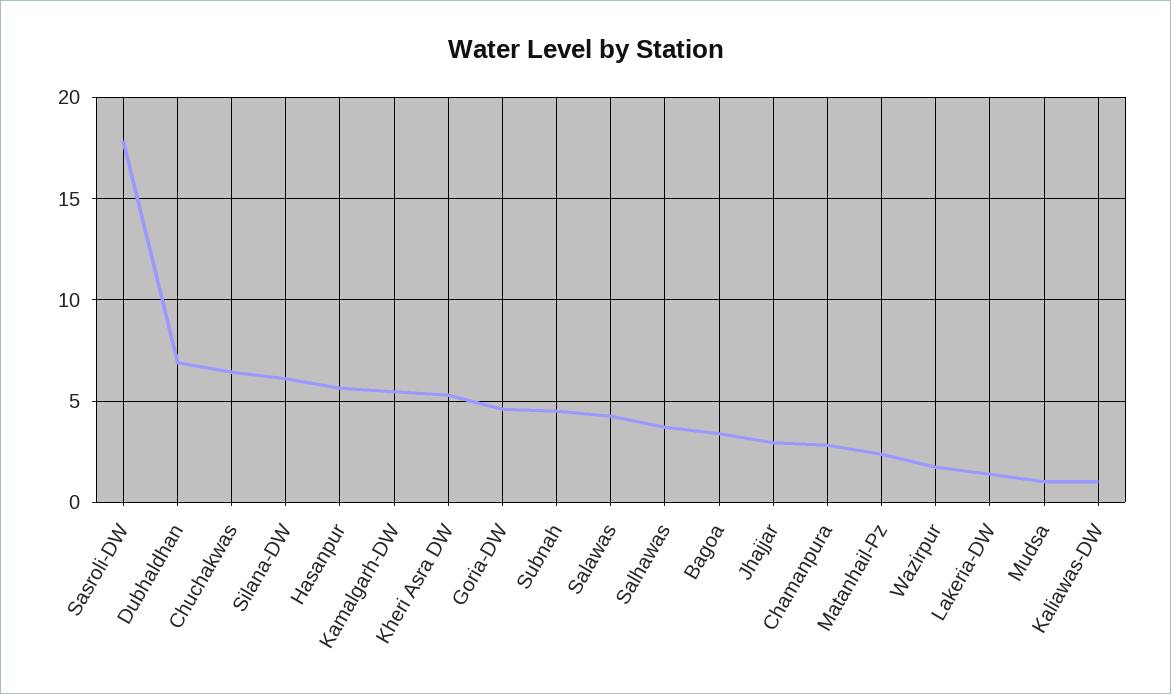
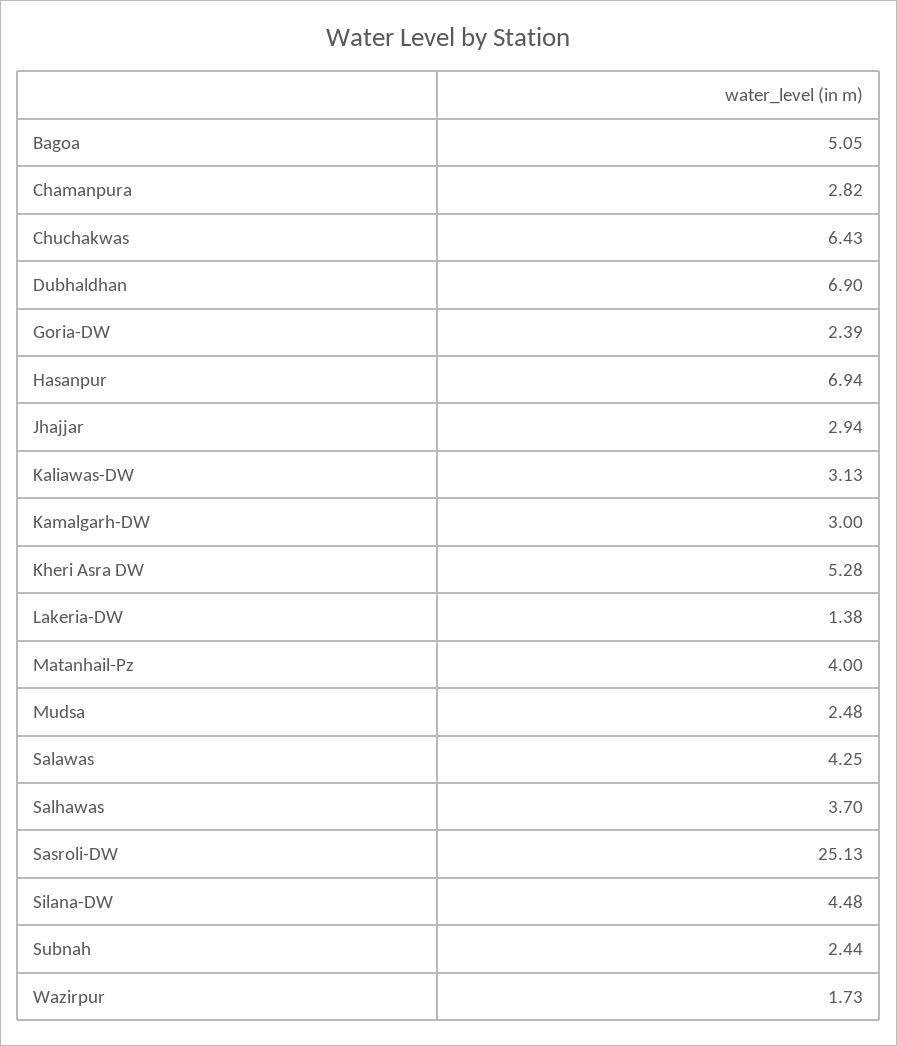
  {
-   "Sasroli-DW": 18,
+   "Sasroli-DW": 25.13,
    "Dubhaldhan": 6.9,
    "Chuchakwas": 6.43,
-   "Silana-DW": 6,
+   "Silana-DW": 4.48,
-   "Hasanpur": 5.5,
+   "Hasanpur": 6.94,
-   "Kamalgarh-DW": 5.5,
+   "Kamalgarh-DW": 3,
    "Kheri Asra DW": 5.28,
-   "Goria-DW": 4.5,
+   "Goria-DW": 2.39,
-   "Subnah": 4.5,
+   "Subnah": 2.44,
    "Salawas": 4.25,
    "Salhawas": 3.7,
-   "Bagoa": 3.5,
+   "Bagoa": 5.05,
    "Jhajjar": 2.94,
    "Chamanpura": 2.82,
-   "Matanhail-Pz": 2.5,
+   "Matanhail-Pz": 4,
    "Wazirpur": 1.73,
    "Lakeria-DW": 1.38,
-   "Mudsa": 1,
+   "Mudsa": 2.48,
-   "Kaliawas-DW": 1
+   "Kaliawas-DW": 3.13
  }

